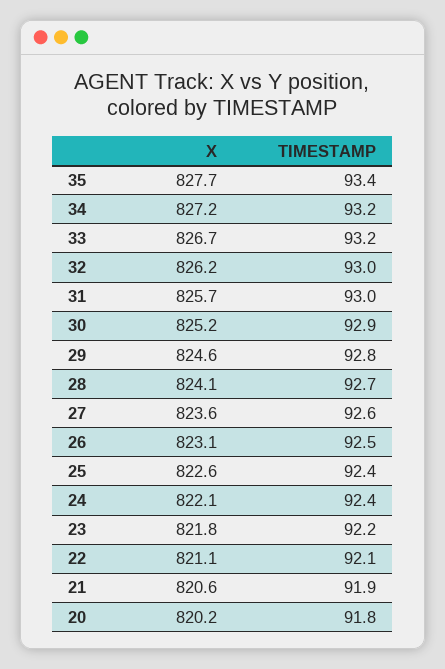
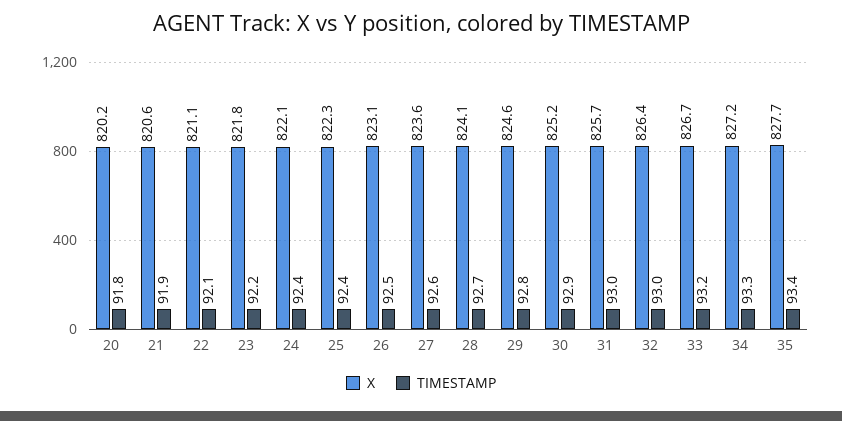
  {
    "X": {
      "35": 827.7,
      "34": 827.2,
      "33": 826.7,
-     "32": 826.2,
+     "32": 826.4,
      "31": 825.7,
      "30": 825.2,
      "29": 824.6,
      "28": 824.1,
      "27": 823.6,
      "26": 823.1,
-     "25": 822.6,
+     "25": 822.3,
      "24": 822.1,
      "23": 821.8,
      "22": 821.1,
      "21": 820.6,
      "20": 820.2
    },
    "TIMESTAMP": {
      "35": 93.4,
-     "34": 93.2,
+     "34": 93.3,
      "33": 93.2,
      "32": 93,
      "31": 93,
      "30": 92.9,
      "29": 92.8,
      "28": 92.7,
      "27": 92.6,
      "26": 92.5,
      "25": 92.4,
      "24": 92.4,
      "23": 92.2,
      "22": 92.1,
      "21": 91.9,
      "20": 91.8
    }
  }

